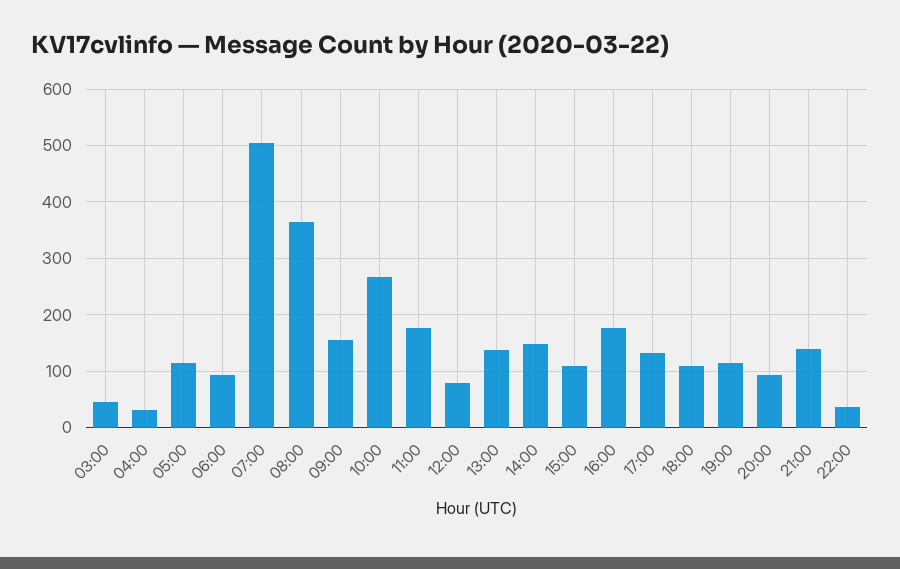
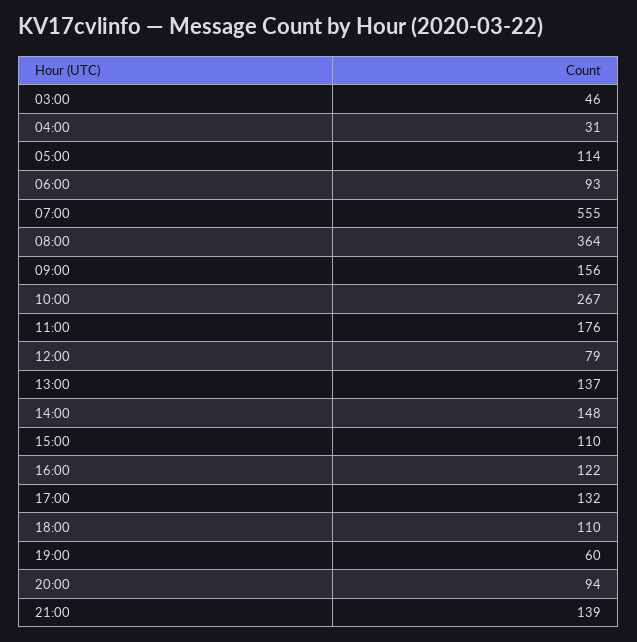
  {
    "03:00": 46,
    "04:00": 31,
    "05:00": 114,
    "06:00": 93,
-   "07:00": 500,
+   "07:00": 555,
    "08:00": 364,
    "09:00": 156,
    "10:00": 267,
    "11:00": 176,
    "12:00": 79,
    "13:00": 137,
    "14:00": 148,
    "15:00": 110,
-   "16:00": 180,
+   "16:00": 122,
    "17:00": 132,
    "18:00": 110,
-   "19:00": 120,
+   "19:00": 60,
    "20:00": 94,
-   "21:00": 139,
+   "21:00": 139
-   "22:00": 40
  }

